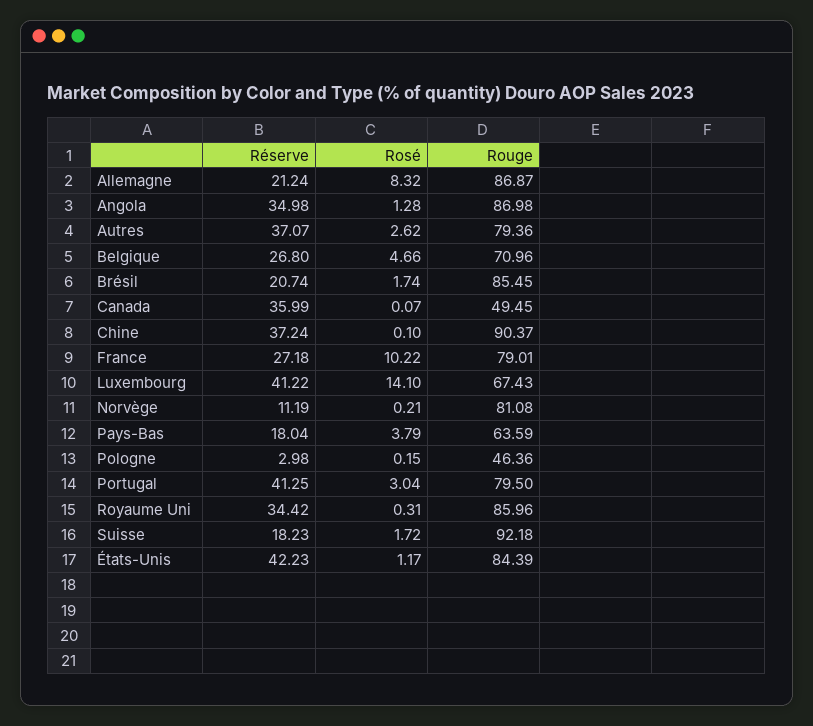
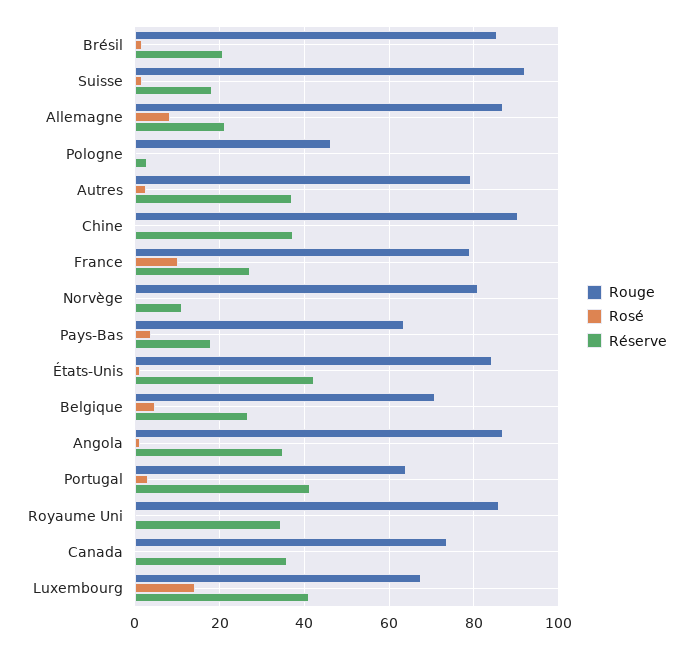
  {
    "Réserve": {
      "Allemagne": 21.24,
      "Angola": 34.98,
      "Autres": 37.07,
      "Belgique": 26.8,
      "Brésil": 20.74,
      "Canada": 35.99,
      "Chine": 37.24,
      "France": 27.18,
      "Luxembourg": 41.22,
      "Norvège": 11.19,
      "Pays-Bas": 18.04,
      "Pologne": 2.98,
      "Portugal": 41.25,
      "Royaume Uni": 34.42,
      "Suisse": 18.23,
      "États-Unis": 42.23
    },
    "Rosé": {
      "Allemagne": 8.32,
      "Angola": 1.28,
      "Autres": 2.62,
      "Belgique": 4.66,
      "Brésil": 1.74,
      "Canada": 0.07,
      "Chine": 0.1,
      "France": 10.22,
      "Luxembourg": 14.1,
      "Norvège": 0.21,
      "Pays-Bas": 3.79,
      "Pologne": 0.15,
      "Portugal": 3.04,
      "Royaume Uni": 0.31,
      "Suisse": 1.72,
      "États-Unis": 1.17
    },
    "Rouge": {
      "Allemagne": 86.87,
      "Angola": 86.98,
      "Autres": 79.36,
      "Belgique": 70.96,
      "Brésil": 85.45,
-     "Canada": 49.45,
+     "Canada": 74,
      "Chine": 90.37,
      "France": 79.01,
      "Luxembourg": 67.43,
      "Norvège": 81.08,
      "Pays-Bas": 63.59,
      "Pologne": 46.36,
-     "Portugal": 79.5,
+     "Portugal": 64,
      "Royaume Uni": 85.96,
      "Suisse": 92.18,
      "États-Unis": 84.39
    }
  }

